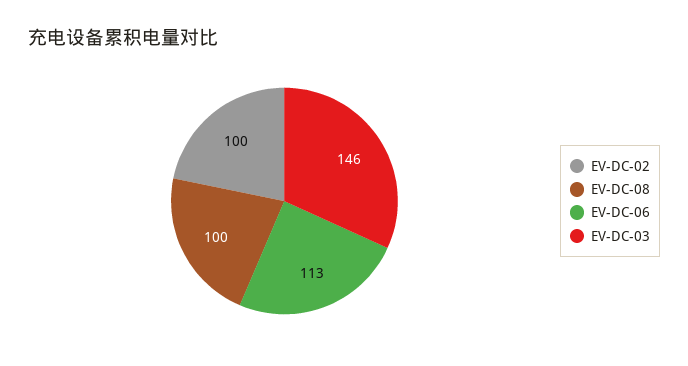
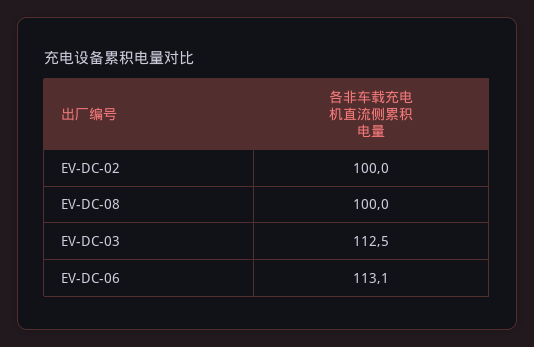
  {
    "EV-DC-02": 100,
    "EV-DC-08": 100,
    "EV-DC-06": 113.1,
-   "EV-DC-03": 146
+   "EV-DC-03": 112.5
  }

